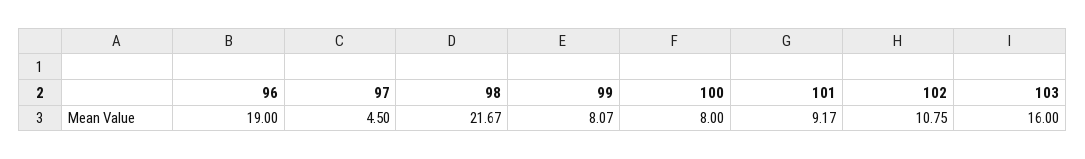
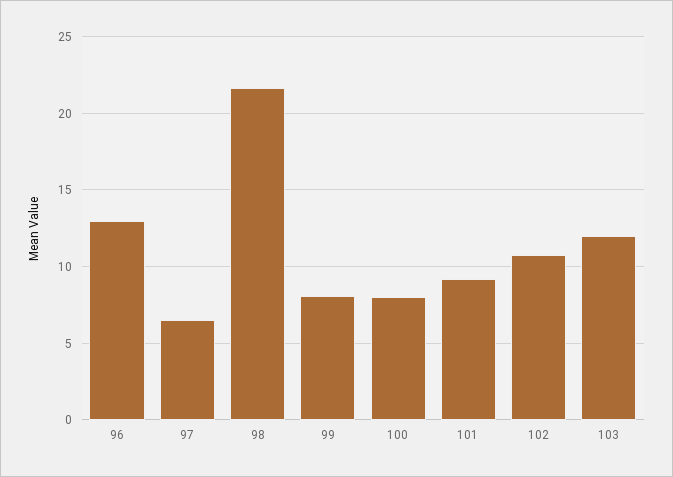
  {
-   "96": 19,
+   "96": 13,
-   "97": 4.5,
+   "97": 6.5,
    "98": 21.67,
    "99": 8.07,
    "100": 8,
    "101": 9.17,
    "102": 10.75,
-   "103": 16
+   "103": 12
  }

